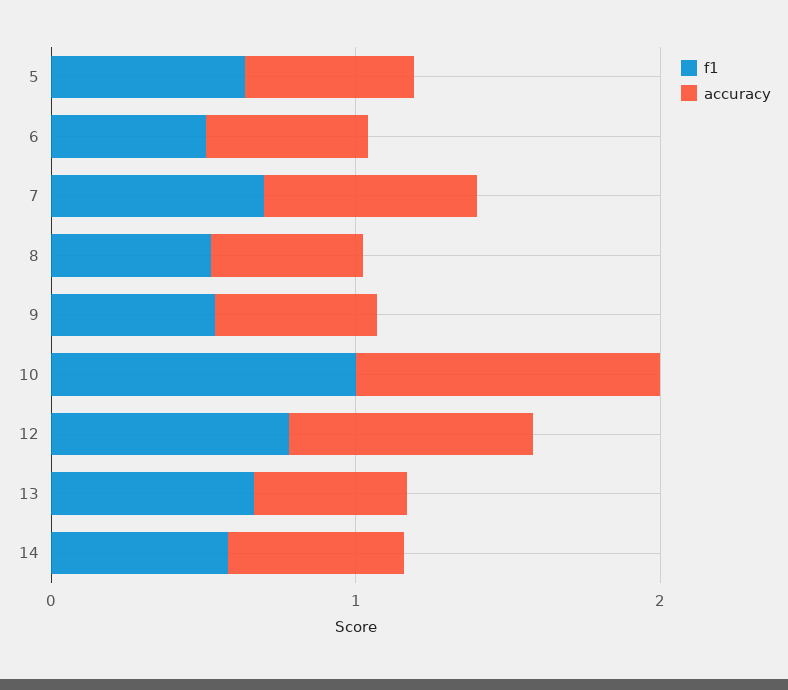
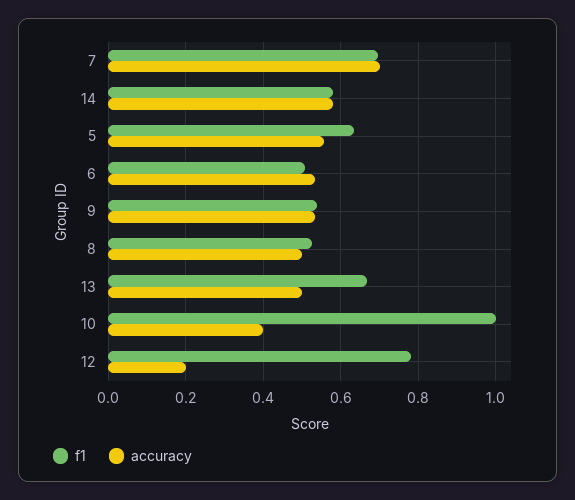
  {
    "f1": {
      "5": 0.64,
      "6": 0.5,
      "7": 0.7,
      "8": 0.52,
      "9": 0.54,
      "10": 1,
      "12": 0.78,
      "13": 0.66,
      "14": 0.58
    },
    "accuracy": {
      "5": 0.56,
      "6": 0.54,
      "7": 0.7,
      "8": 0.5,
      "9": 0.54,
-     "10": 1,
+     "10": 0.4,
-     "12": 0.8,
+     "12": 0.2,
      "13": 0.5,
      "14": 0.58
    }
  }

